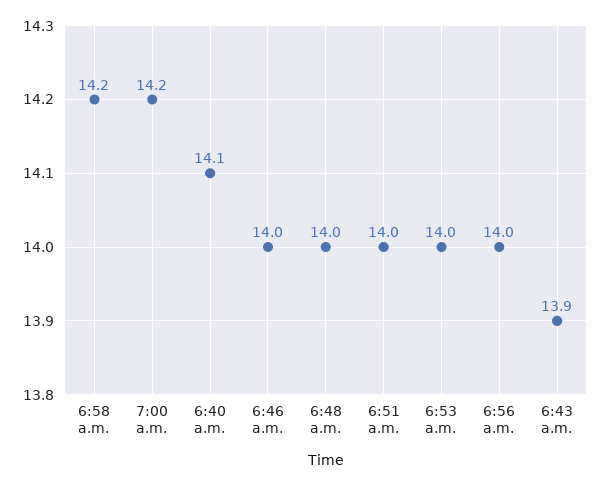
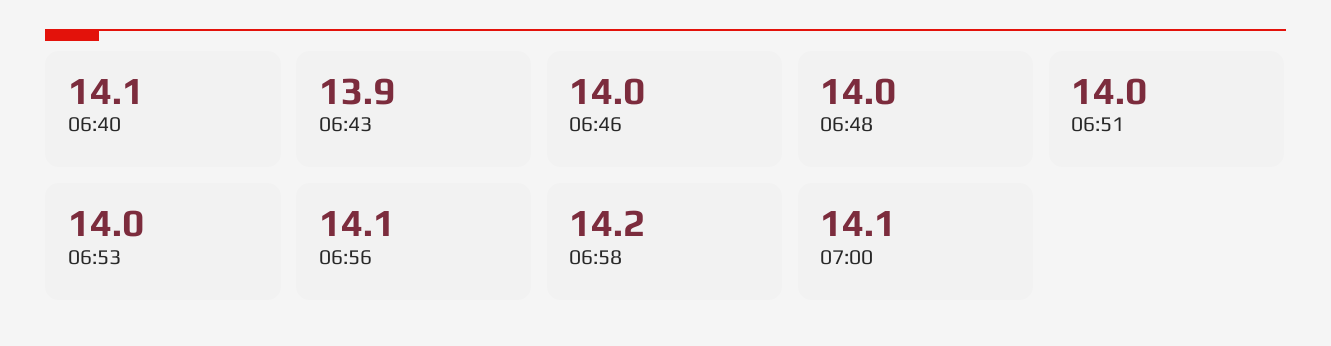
  {
    "6:58 a.m.": 14.2,
-   "7:00 a.m.": 14.2,
+   "7:00 a.m.": 14.1,
    "6:40 a.m.": 14.1,
    "6:46 a.m.": 14,
    "6:48 a.m.": 14,
    "6:51 a.m.": 14,
    "6:53 a.m.": 14,
-   "6:56 a.m.": 14,
+   "6:56 a.m.": 14.1,
    "6:43 a.m.": 13.9
  }

